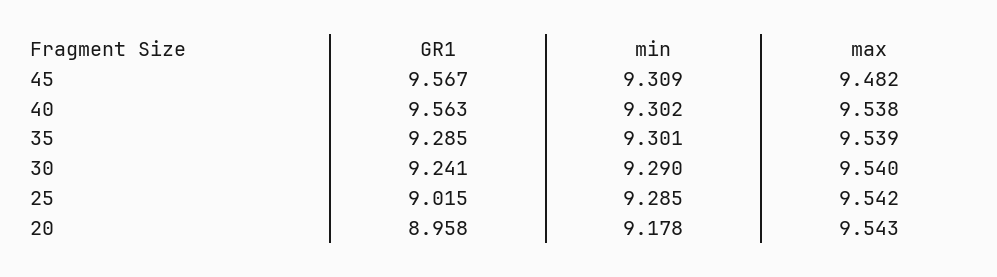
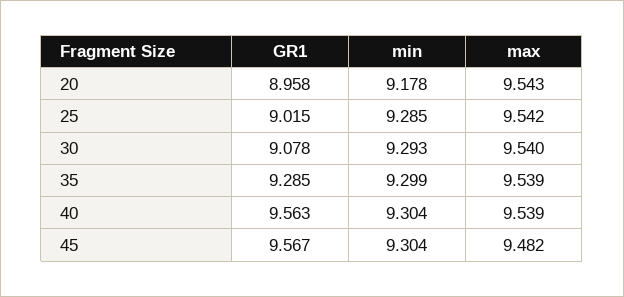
  {
    "GR1": {
      "45": 9.567,
      "40": 9.563,
      "35": 9.285,
-     "30": 9.241,
+     "30": 9.078,
      "25": 9.015,
      "20": 8.958
    },
    "min": {
-     "45": 9.309,
+     "45": 9.304,
-     "40": 9.302,
+     "40": 9.304,
-     "35": 9.301,
+     "35": 9.299,
-     "30": 9.29,
+     "30": 9.293,
      "25": 9.285,
      "20": 9.178
    },
    "max": {
      "45": 9.482,
-     "40": 9.538,
+     "40": 9.539,
      "35": 9.539,
      "30": 9.54,
      "25": 9.542,
      "20": 9.543
    }
  }

